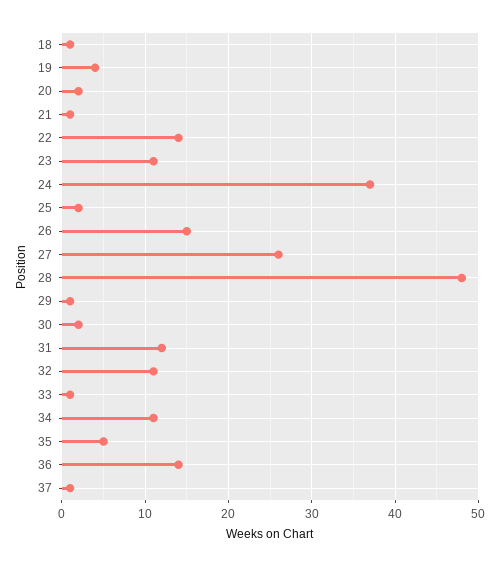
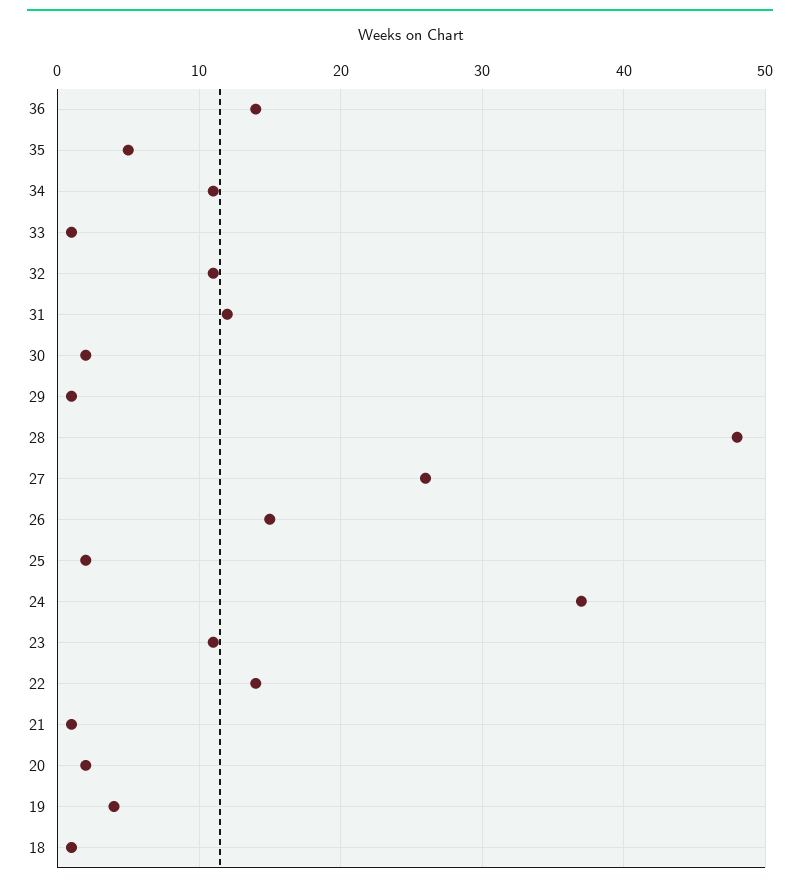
  {
    "18": 1,
    "19": 4,
    "20": 2,
    "21": 1,
    "22": 14,
    "23": 11,
    "24": 37,
    "25": 2,
    "26": 15,
    "27": 26,
    "28": 48,
    "29": 1,
    "30": 2,
    "31": 12,
    "32": 11,
    "33": 1,
    "34": 11,
    "35": 5,
-   "36": 14,
+   "36": 14
-   "37": 1
  }

